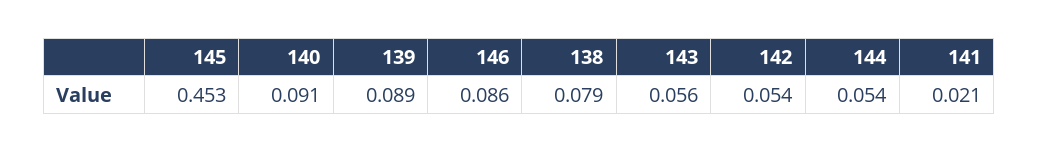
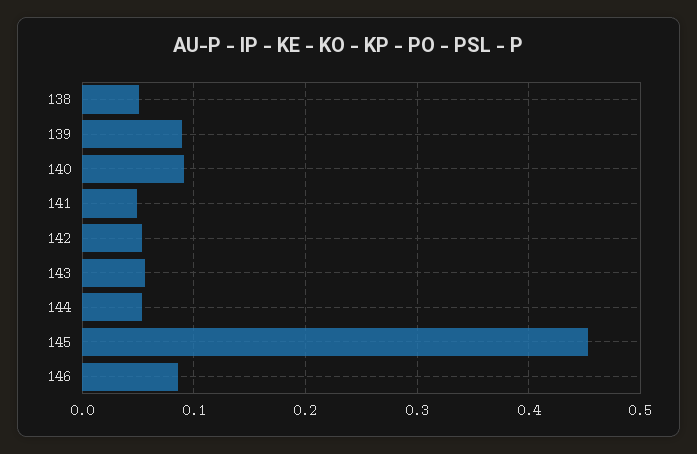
  {
    "145": 0.453,
    "140": 0.091,
    "139": 0.089,
    "146": 0.086,
-   "138": 0.079,
+   "138": 0.05,
    "143": 0.056,
    "142": 0.054,
    "144": 0.054,
-   "141": 0.021
+   "141": 0.05
  }

